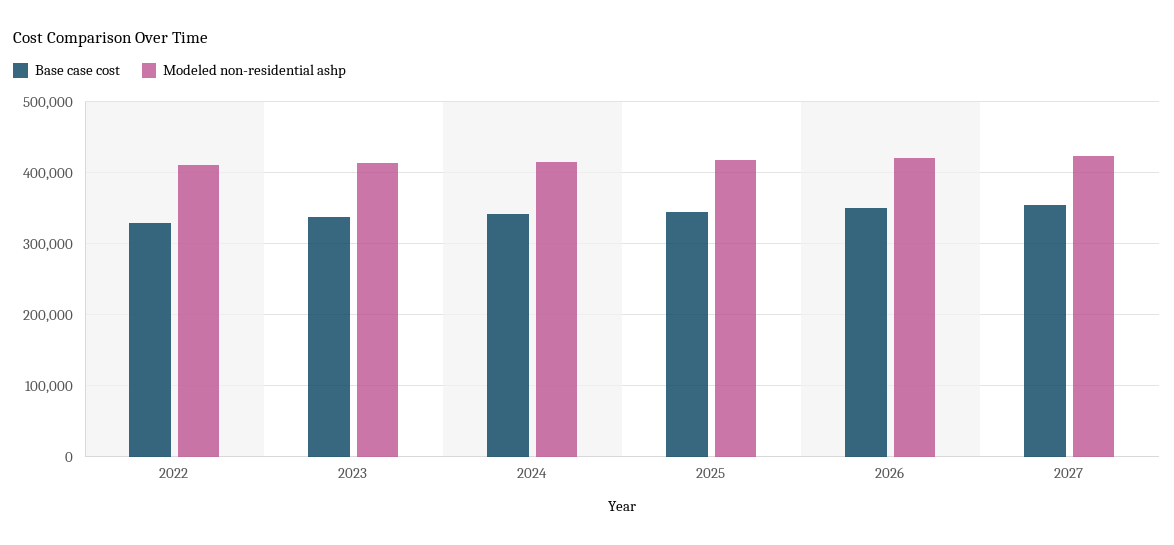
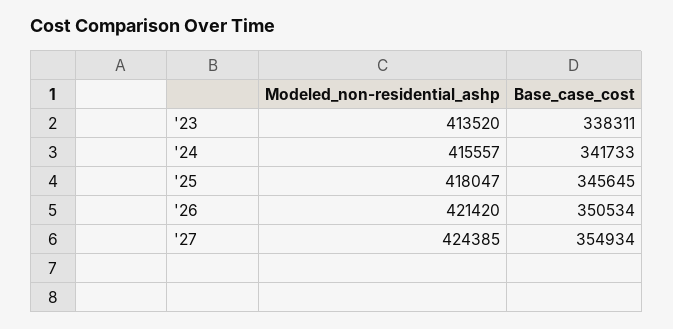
  {
    "Base case cost": {
-     "2022": 330000,
      "2023": 338311,
      "2024": 341733,
      "2025": 345645,
      "2026": 350534,
      "2027": 354934
    },
    "Modeled non-residential ashp": {
-     "2022": 410000,
      "2023": 413520,
      "2024": 415557,
      "2025": 418047,
      "2026": 421420,
      "2027": 424385
    }
  }

